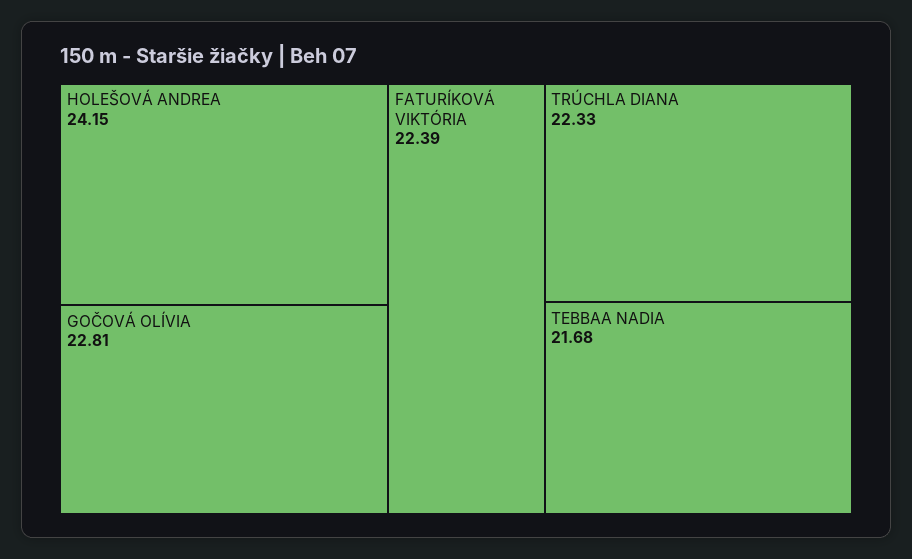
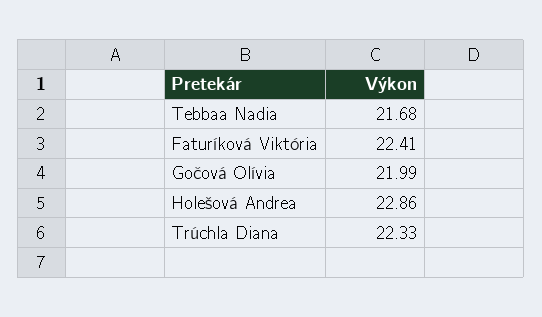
  {
-   "HOLEŠOVÁ ANDREA": 24.15,
+   "HOLEŠOVÁ ANDREA": 22.86,
-   "GOČOVÁ OLÍVIA": 22.81,
+   "GOČOVÁ OLÍVIA": 21.99,
-   "FATURÍKOVÁ VIKTÓRIA": 22.39,
+   "FATURÍKOVÁ VIKTÓRIA": 22.41,
    "TRÚCHLA DIANA": 22.33,
    "TEBBAA NADIA": 21.68
  }

